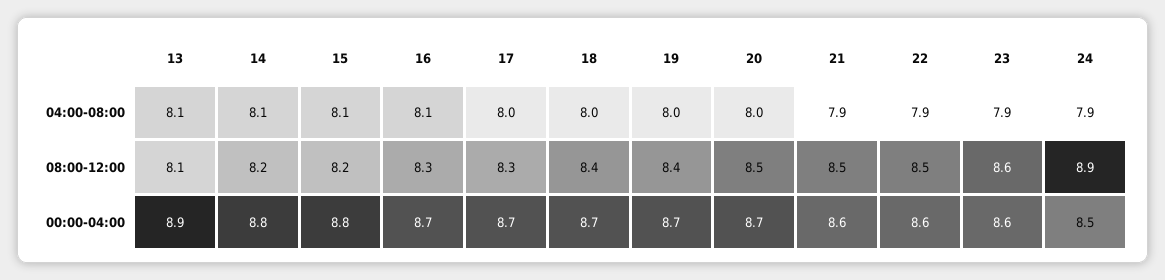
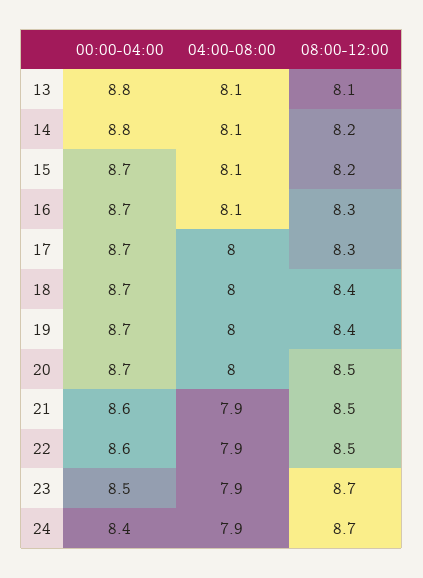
  {
    "13": {
      "04:00-08:00": 8.1,
      "08:00-12:00": 8.1,
-     "00:00-04:00": 8.9
+     "00:00-04:00": 8.8
    },
    "14": {
      "04:00-08:00": 8.1,
      "08:00-12:00": 8.2,
      "00:00-04:00": 8.8
    },
    "15": {
      "04:00-08:00": 8.1,
      "08:00-12:00": 8.2,
-     "00:00-04:00": 8.8
+     "00:00-04:00": 8.7
    },
    "16": {
      "04:00-08:00": 8.1,
      "08:00-12:00": 8.3,
      "00:00-04:00": 8.7
    },
    "17": {
      "04:00-08:00": 8,
      "08:00-12:00": 8.3,
      "00:00-04:00": 8.7
    },
    "18": {
      "04:00-08:00": 8,
      "08:00-12:00": 8.4,
      "00:00-04:00": 8.7
    },
    "19": {
      "04:00-08:00": 8,
      "08:00-12:00": 8.4,
      "00:00-04:00": 8.7
    },
    "20": {
      "04:00-08:00": 8,
      "08:00-12:00": 8.5,
      "00:00-04:00": 8.7
    },
    "21": {
      "04:00-08:00": 7.9,
      "08:00-12:00": 8.5,
      "00:00-04:00": 8.6
    },
    "22": {
      "04:00-08:00": 7.9,
      "08:00-12:00": 8.5,
      "00:00-04:00": 8.6
    },
    "23": {
      "04:00-08:00": 7.9,
-     "08:00-12:00": 8.6,
+     "08:00-12:00": 8.7,
-     "00:00-04:00": 8.6
+     "00:00-04:00": 8.5
    },
    "24": {
      "04:00-08:00": 7.9,
-     "08:00-12:00": 8.9,
+     "08:00-12:00": 8.7,
-     "00:00-04:00": 8.5
+     "00:00-04:00": 8.4
    }
  }

